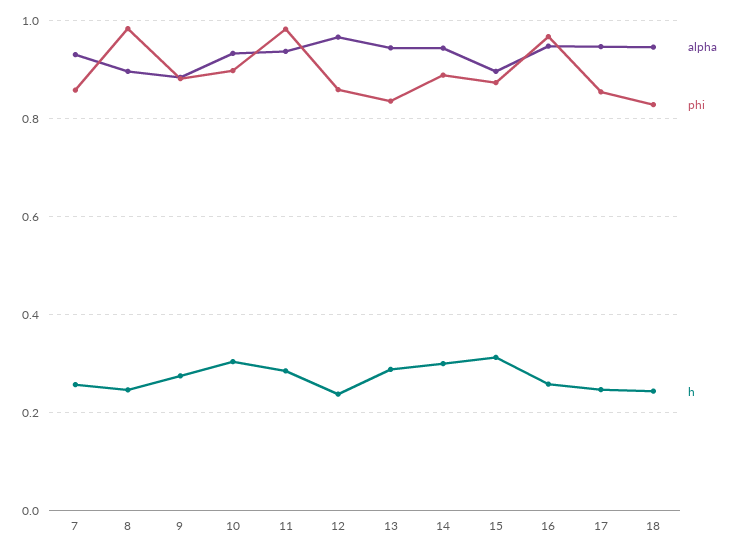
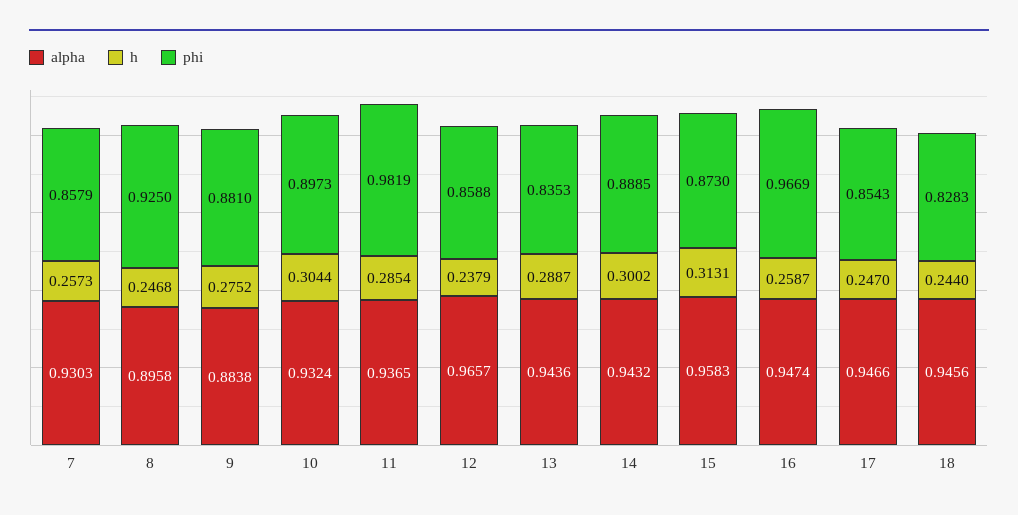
  {
    "alpha": {
      "7": 0.9303,
      "8": 0.8958,
      "9": 0.8838,
      "10": 0.9324,
      "11": 0.9365,
      "12": 0.9657,
      "13": 0.9436,
      "14": 0.9432,
-     "15": 0.9,
+     "15": 0.9583,
      "16": 0.9474,
      "17": 0.9466,
      "18": 0.9456
    },
    "phi": {
      "7": 0.8579,
-     "8": 0.98,
+     "8": 0.925,
      "9": 0.881,
      "10": 0.8973,
      "11": 0.9819,
      "12": 0.8588,
      "13": 0.8353,
      "14": 0.8885,
      "15": 0.873,
      "16": 0.9669,
      "17": 0.8543,
      "18": 0.8283
    },
    "h": {
      "7": 0.2573,
      "8": 0.2468,
      "9": 0.2752,
      "10": 0.3044,
      "11": 0.2854,
      "12": 0.2379,
      "13": 0.2887,
      "14": 0.3002,
      "15": 0.3131,
      "16": 0.2587,
      "17": 0.247,
      "18": 0.244
    }
  }

